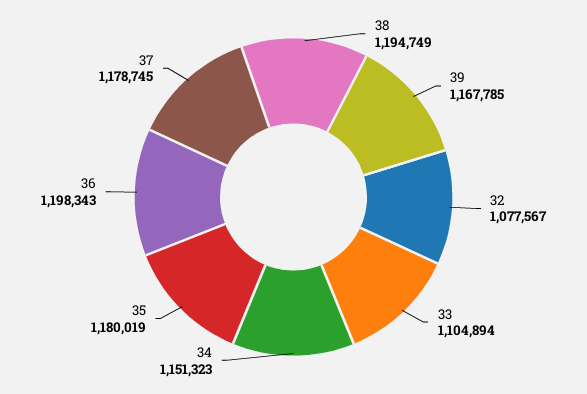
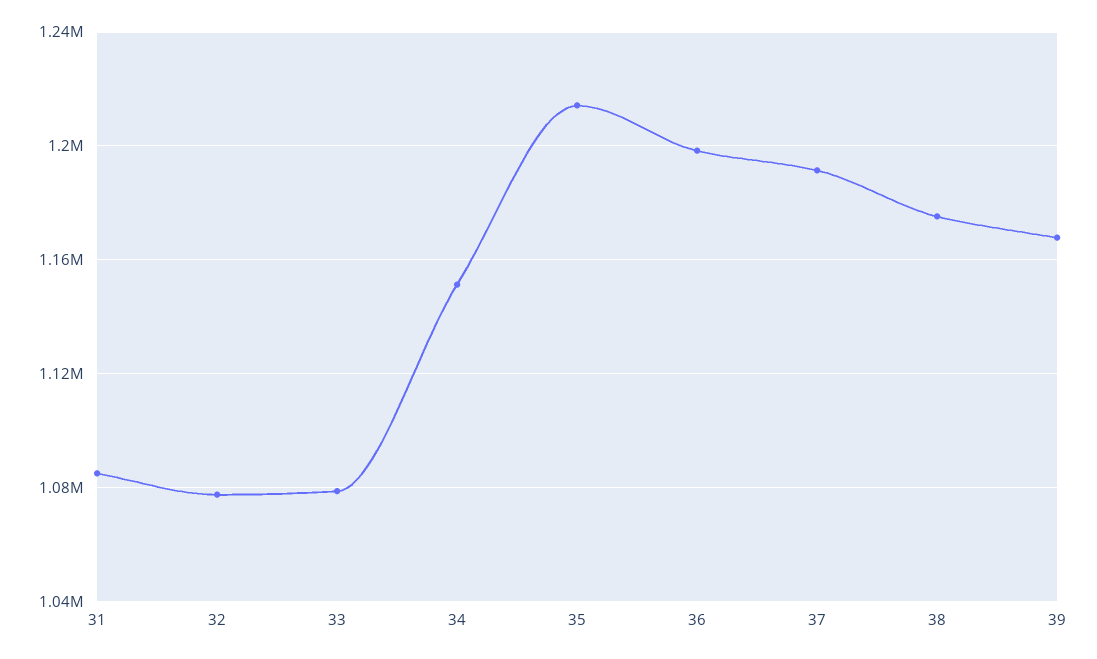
  {
-   "38": 1194749,
+   "38": 1175000,
    "39": 1167785,
    "32": 1077567,
-   "33": 1104894,
+   "33": 1080000,
    "34": 1151323,
-   "35": 1180019,
+   "35": 1215000,
    "36": 1198343,
-   "37": 1178745
+   "37": 1190000,
+   "31": 1085000
  }

